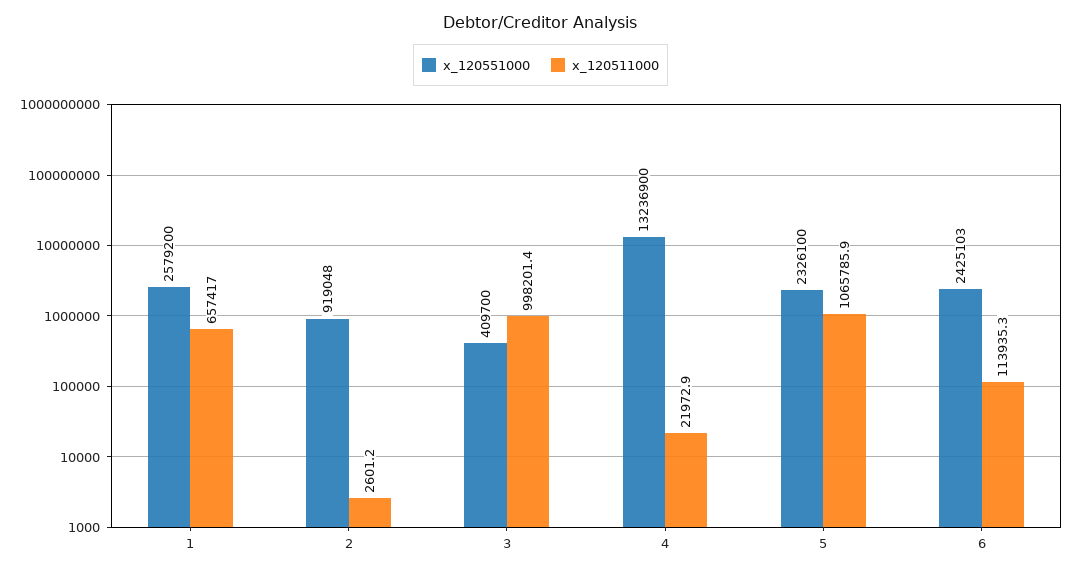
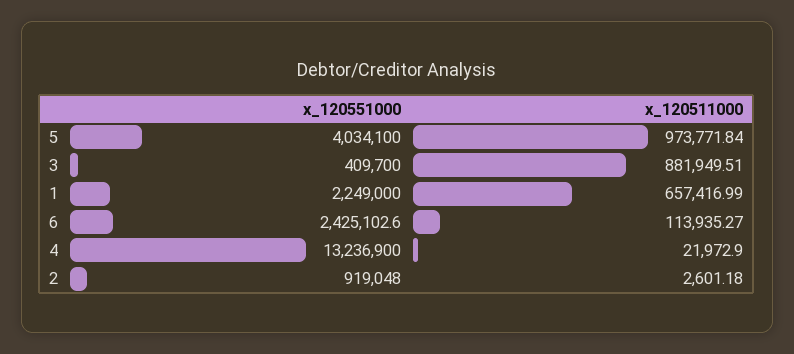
  {
    "x_120551000": {
-     "1": 2579200,
+     "1": 2249000,
      "2": 919048,
      "3": 409700,
      "4": 13236900,
-     "5": 2326100,
+     "5": 4034100,
      "6": 2425102.6
    },
    "x_120511000": {
      "1": 657416.99,
      "2": 2601.18,
-     "3": 998201.4,
+     "3": 881949.51,
      "4": 21972.9,
-     "5": 1065785.9,
+     "5": 973771.84,
      "6": 113935.27
    }
  }

